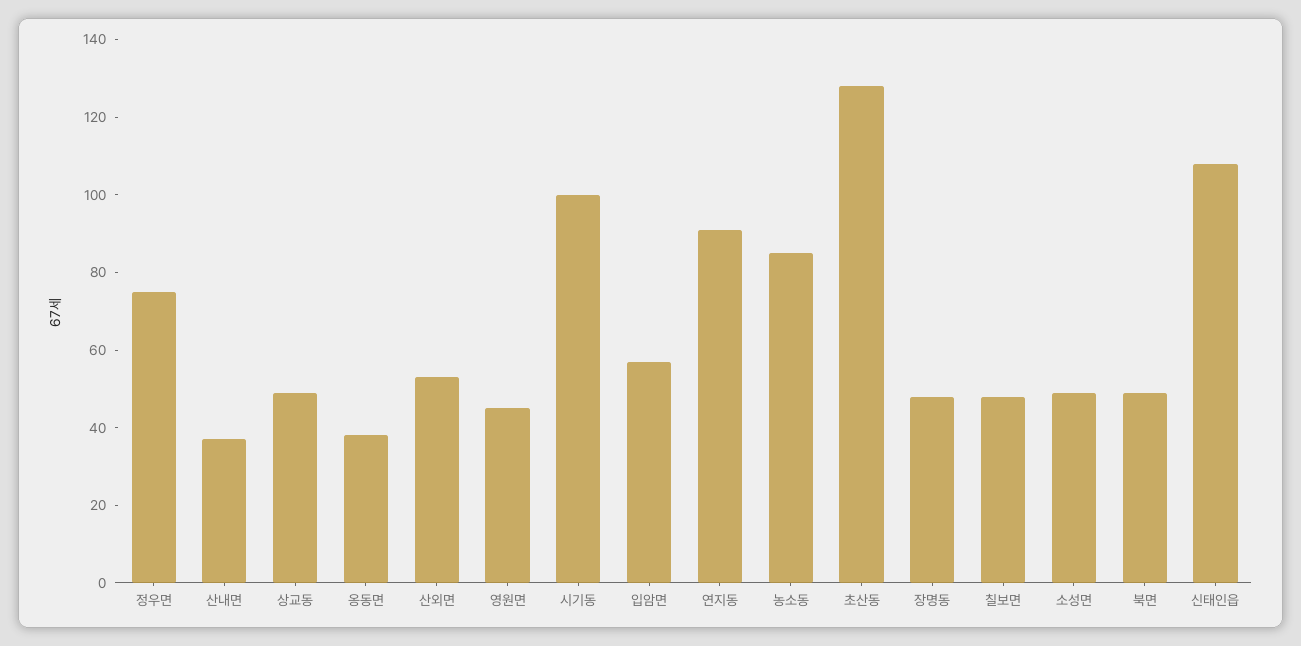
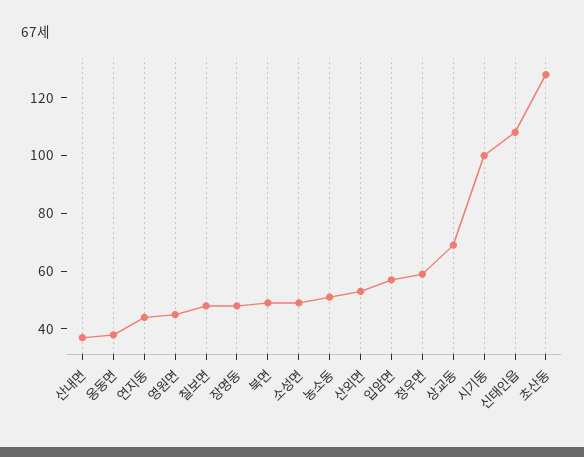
  {
-   "정우면": 75,
+   "정우면": 60,
    "산내면": 35,
-   "상교동": 50,
+   "상교동": 70,
    "옹동면": 40,
    "산외면": 55,
    "영원면": 45,
    "시기동": 100,
    "입암면": 55,
-   "연지동": 90,
+   "연지동": 45,
-   "농소동": 85,
+   "농소동": 50,
    "초산동": 130,
    "장명동": 50,
    "칠보면": 50,
    "소성면": 50,
    "북면": 50,
    "신태인읍": 110
  }

